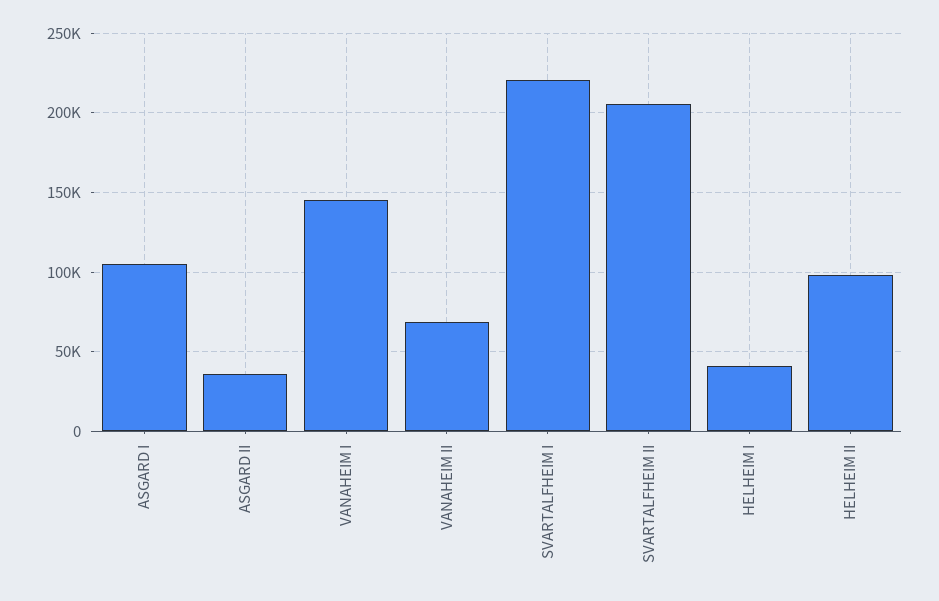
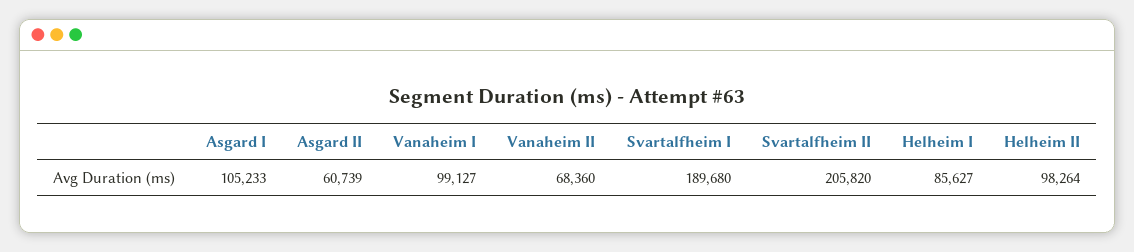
  {
    "ASGARD I": 105233,
-   "ASGARD II": 35000,
+   "ASGARD II": 60739,
-   "VANAHEIM I": 145000,
+   "VANAHEIM I": 99127,
    "VANAHEIM II": 68360,
-   "SVARTALFHEIM I": 220000,
+   "SVARTALFHEIM I": 189680,
    "SVARTALFHEIM II": 205820,
-   "HELHEIM I": 40000,
+   "HELHEIM I": 85627,
    "HELHEIM II": 98264
  }

